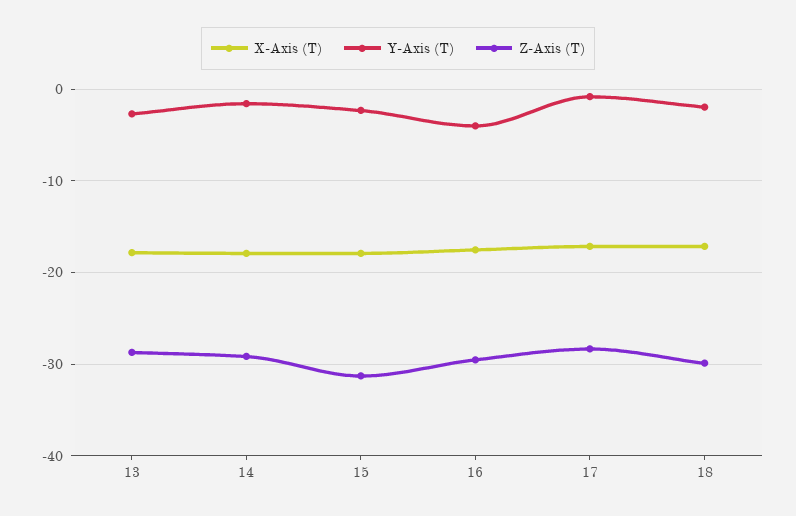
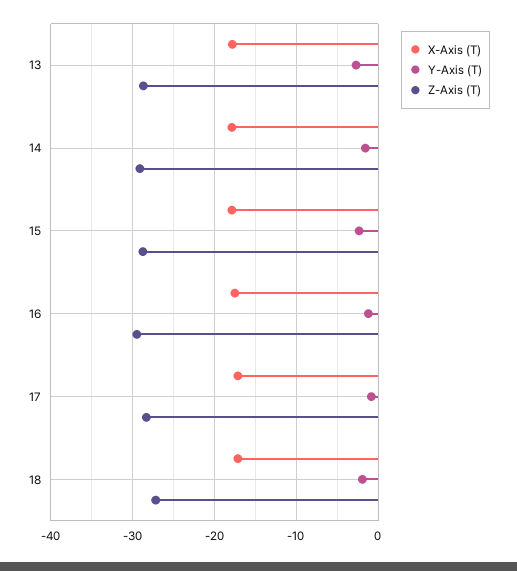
  {
    "X-Axis (T)": {
      "13": -18,
      "14": -18,
      "15": -18,
      "16": -18,
      "17": -17,
      "18": -17
    },
    "Y-Axis (T)": {
      "13": -3,
      "14": -2,
      "15": -2,
-     "16": -4,
+     "16": -1,
      "17": -1,
      "18": -2
    },
    "Z-Axis (T)": {
      "13": -29,
      "14": -29,
-     "15": -31,
+     "15": -29,
      "16": -30,
      "17": -28,
-     "18": -30
+     "18": -27
    }
  }

